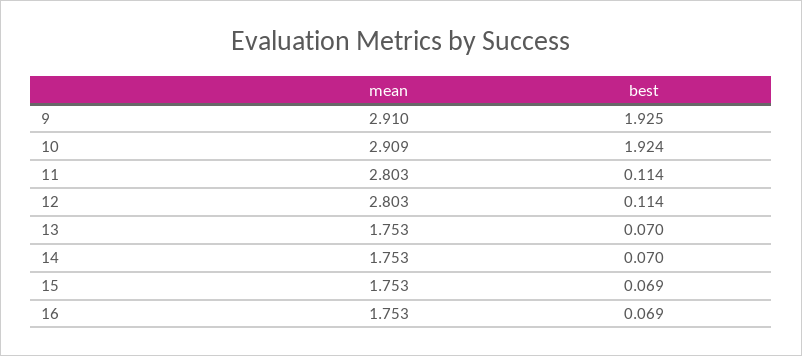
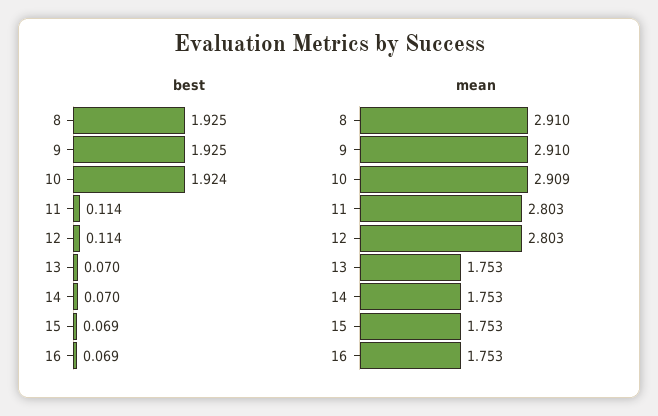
  {
    "mean": {
      "9": 2.91,
      "10": 2.909,
      "11": 2.803,
      "12": 2.803,
      "13": 1.753,
      "14": 1.753,
      "15": 1.753,
-     "16": 1.753
+     "16": 1.753,
+     "8": 2.91
    },
    "best": {
      "9": 1.925,
      "10": 1.924,
      "11": 0.114,
      "12": 0.114,
      "13": 0.07,
      "14": 0.07,
      "15": 0.069,
-     "16": 0.069
+     "16": 0.069,
+     "8": 1.925
    }
  }

